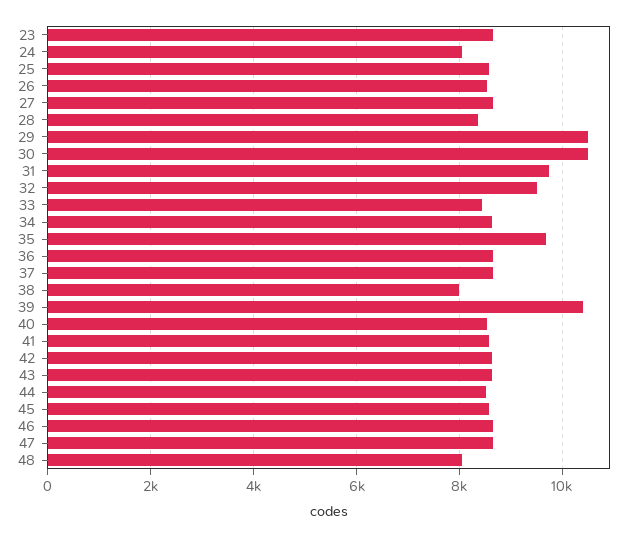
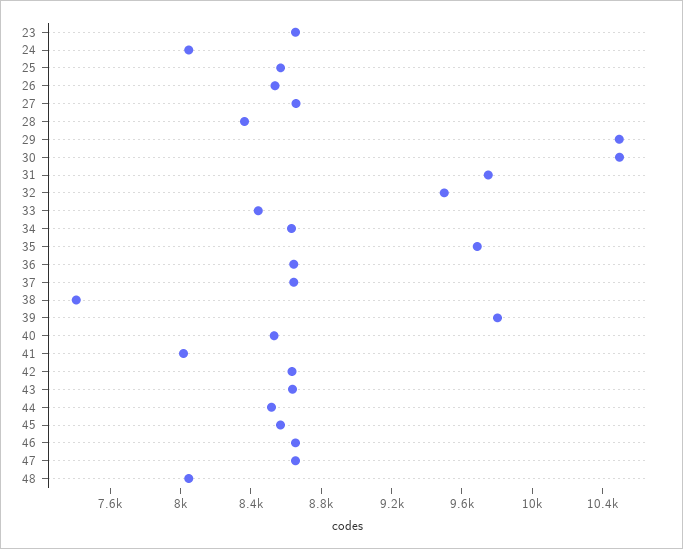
  {
    "23": 8700,
    "24": 8000,
    "25": 8600,
    "26": 8500,
    "27": 8700,
    "28": 8400,
    "29": 10500,
    "30": 10500,
    "31": 9800,
    "32": 9500,
    "33": 8400,
    "34": 8600,
    "35": 9700,
    "36": 8600,
    "37": 8600,
-   "38": 8000,
+   "38": 7400,
-   "39": 10400,
+   "39": 9800,
    "40": 8500,
-   "41": 8600,
+   "41": 8000,
    "42": 8600,
    "43": 8600,
    "44": 8500,
    "45": 8600,
    "46": 8700,
    "47": 8700,
    "48": 8000
  }

